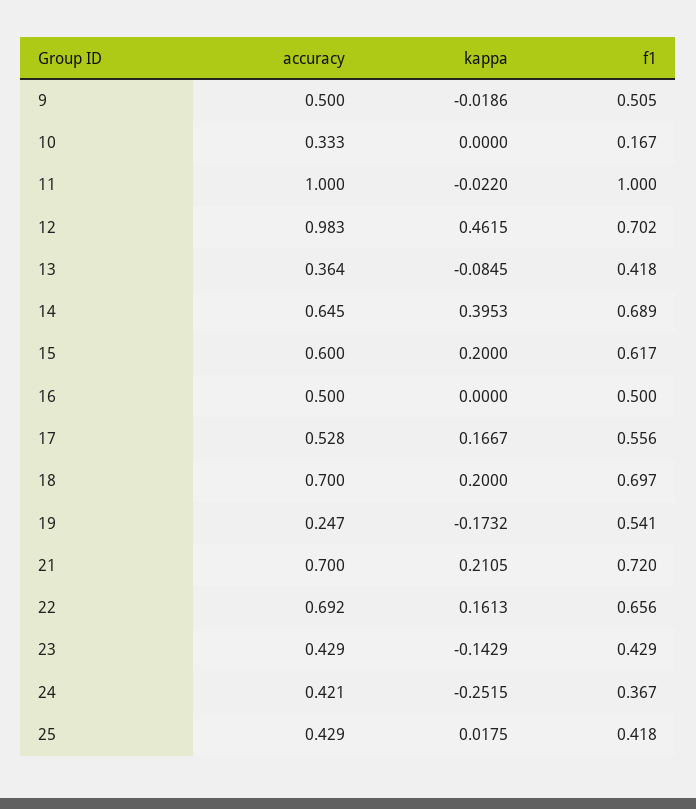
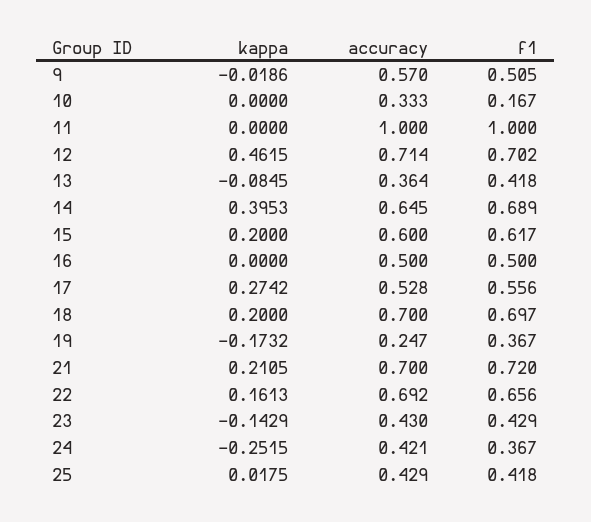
  {
    "accuracy": {
-     "9": 0.5,
+     "9": 0.57,
      "10": 0.333,
      "11": 1,
-     "12": 0.983,
+     "12": 0.714,
      "13": 0.364,
      "14": 0.645,
      "15": 0.6,
      "16": 0.5,
      "17": 0.528,
      "18": 0.7,
      "19": 0.247,
      "21": 0.7,
      "22": 0.692,
-     "23": 0.429,
+     "23": 0.43,
      "24": 0.421,
      "25": 0.429
    },
    "kappa": {
      "9": -0.0186,
      "10": 0,
-     "11": -0.022,
+     "11": 0,
      "12": 0.4615,
      "13": -0.0845,
      "14": 0.3953,
      "15": 0.2,
      "16": 0,
-     "17": 0.1667,
+     "17": 0.2742,
      "18": 0.2,
      "19": -0.1732,
      "21": 0.2105,
      "22": 0.1613,
      "23": -0.1429,
      "24": -0.2515,
      "25": 0.0175
    },
    "f1": {
      "9": 0.505,
      "10": 0.167,
      "11": 1,
      "12": 0.702,
      "13": 0.418,
      "14": 0.689,
      "15": 0.617,
      "16": 0.5,
      "17": 0.556,
      "18": 0.697,
-     "19": 0.541,
+     "19": 0.367,
      "21": 0.72,
      "22": 0.656,
      "23": 0.429,
      "24": 0.367,
      "25": 0.418
    }
  }

